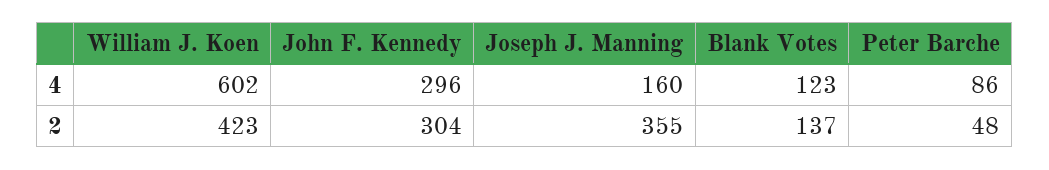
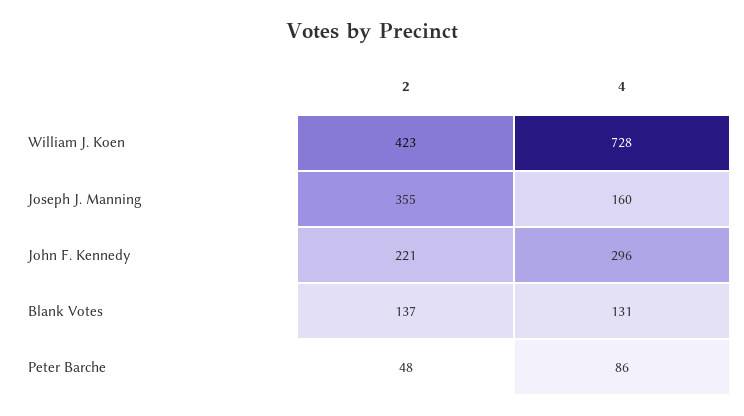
  {
    "William J. Koen": {
-     "4": 602,
+     "4": 728,
      "2": 423
    },
    "John F. Kennedy": {
      "4": 296,
-     "2": 304
+     "2": 221
    },
    "Joseph J. Manning": {
      "4": 160,
      "2": 355
    },
    "Blank Votes": {
-     "4": 123,
+     "4": 131,
      "2": 137
    },
    "Peter Barche": {
      "4": 86,
      "2": 48
    }
  }

